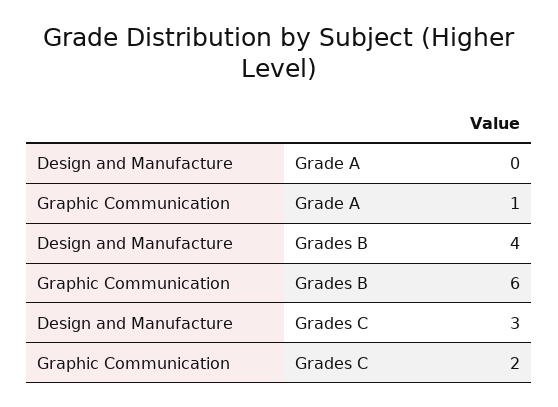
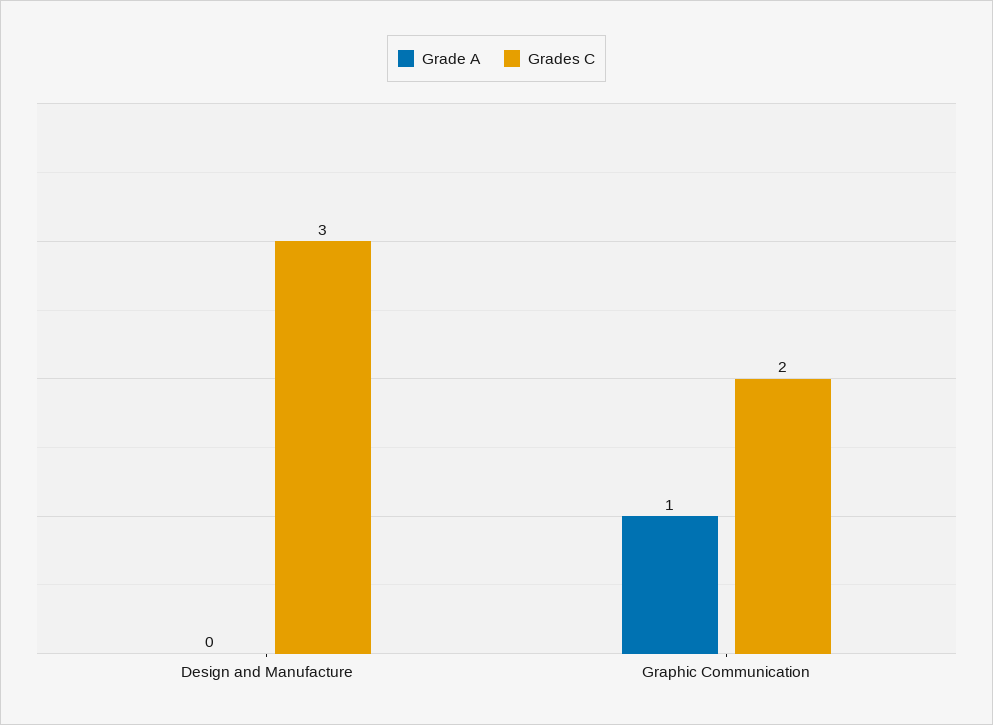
  {
    "Grade A": {
      "Design and Manufacture": 0,
      "Graphic Communication": 1
    },
-   "Grades B": {
-     "Design and Manufacture": 4,
-     "Graphic Communication": 6
-   },
    "Grades C": {
      "Design and Manufacture": 3,
      "Graphic Communication": 2
    }
  }

